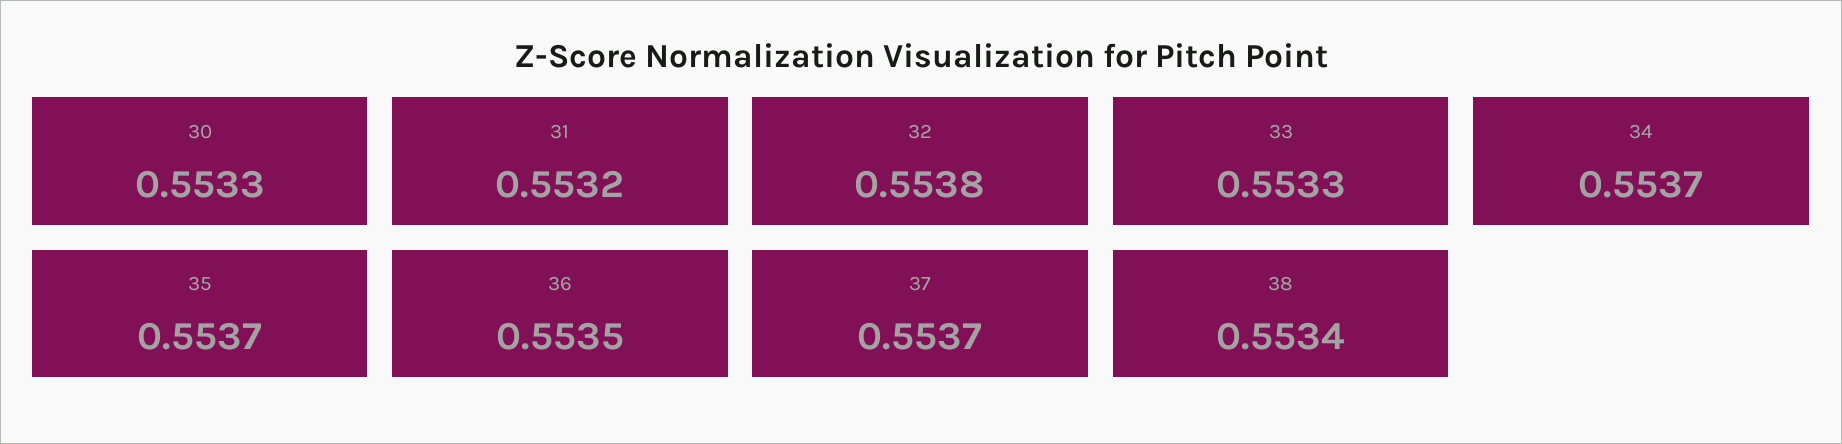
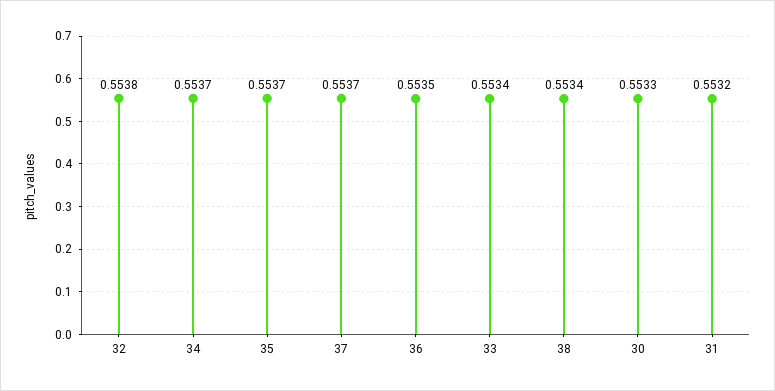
  {
    "30": 0.5533,
    "31": 0.5532,
    "32": 0.5538,
-   "33": 0.5533,
+   "33": 0.5534,
    "34": 0.5537,
    "35": 0.5537,
    "36": 0.5535,
    "37": 0.5537,
    "38": 0.5534
  }

